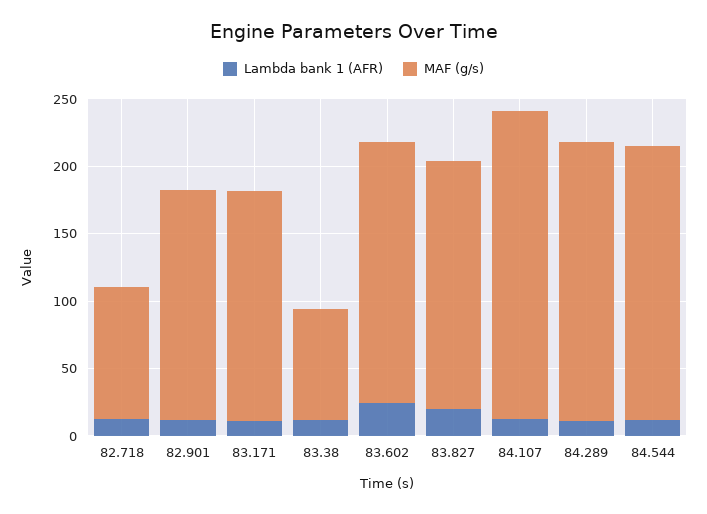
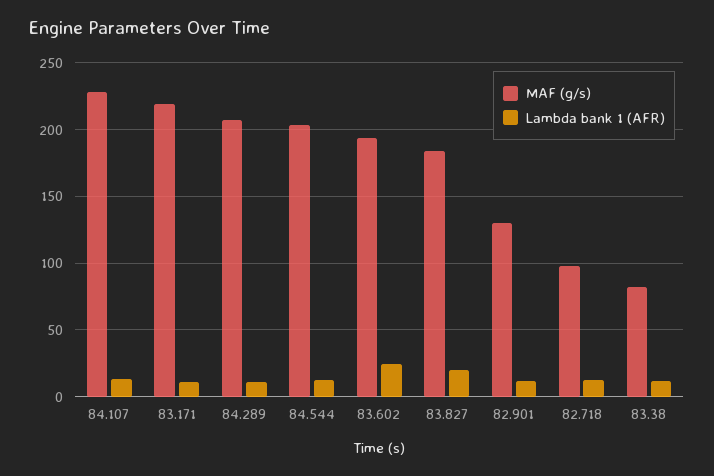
  {
    "Lambda bank 1 (AFR)": {
      "82.718": 10,
      "82.901": 10,
      "83.171": 10,
      "83.38": 10,
      "83.602": 25,
      "83.827": 20,
      "84.107": 15,
      "84.289": 10,
      "84.544": 10
    },
    "MAF (g/s)": {
      "82.718": 100,
-     "82.901": 170,
+     "82.901": 130,
-     "83.171": 170,
+     "83.171": 220,
      "83.38": 80,
      "83.602": 195,
      "83.827": 185,
      "84.107": 230,
      "84.289": 205,
      "84.544": 205
    }
  }

